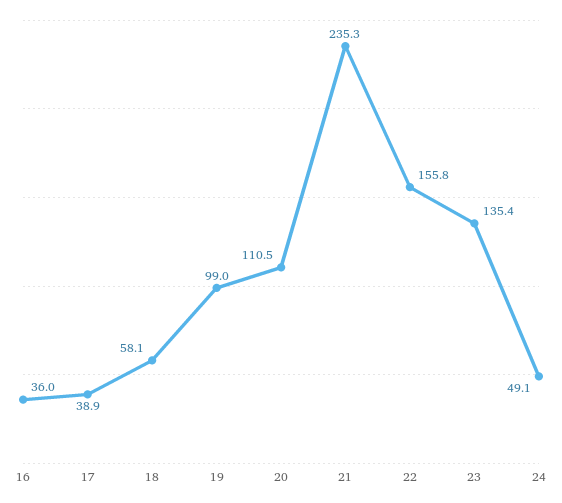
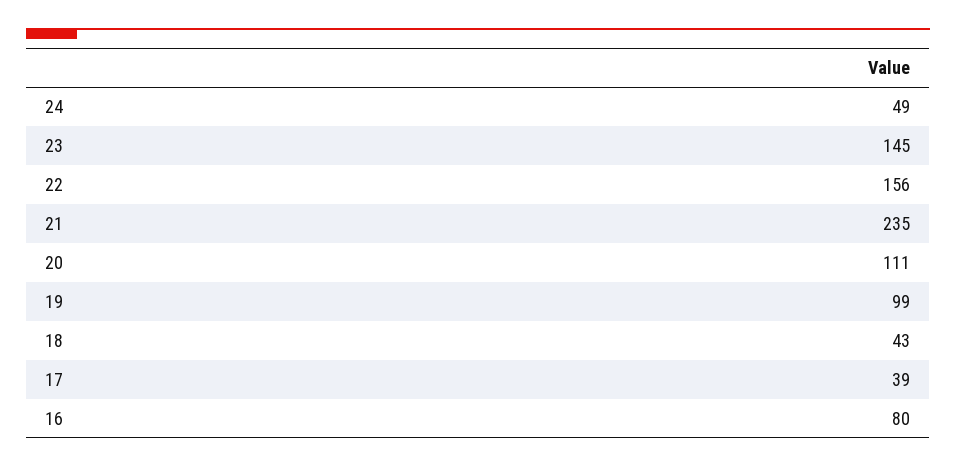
  {
-   "16": 36,
+   "16": 80,
    "17": 38.9,
-   "18": 58.1,
+   "18": 43,
    "19": 99,
    "20": 110.5,
    "21": 235.3,
    "22": 155.8,
-   "23": 135.4,
+   "23": 145,
    "24": 49.1
  }

